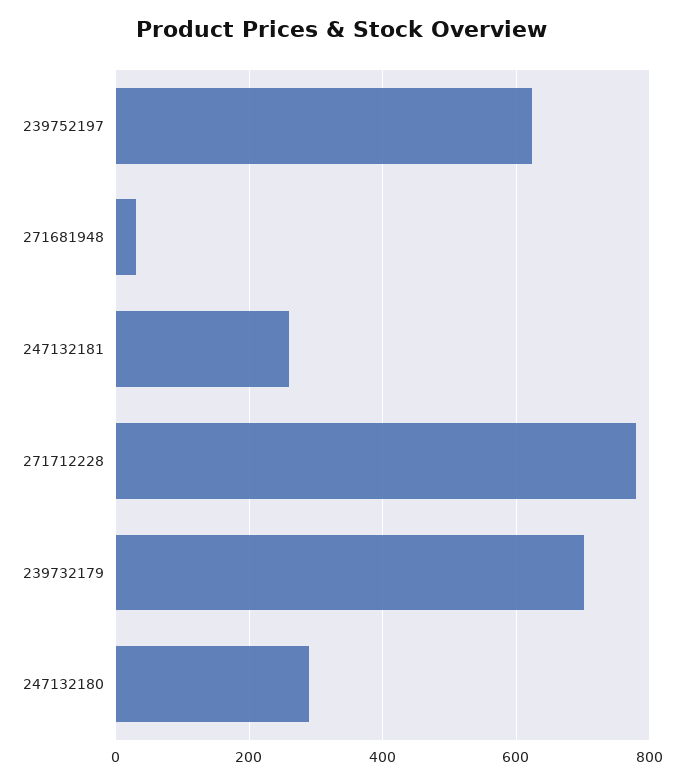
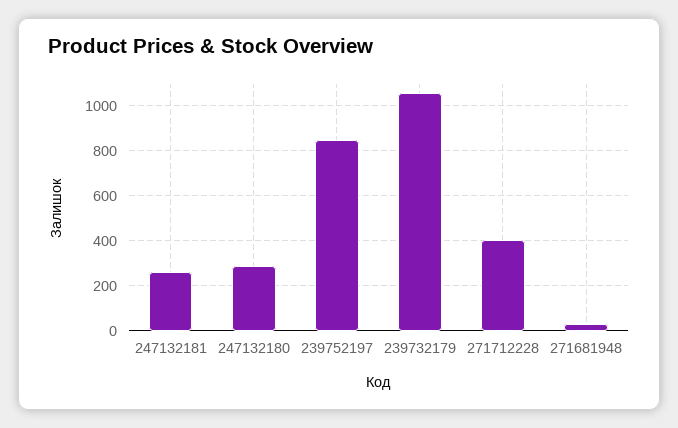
  {
-   "239752197": 620,
+   "239752197": 850,
    "271681948": 40,
    "247132181": 260,
-   "271712228": 780,
+   "271712228": 400,
-   "239732179": 700,
+   "239732179": 1050,
    "247132180": 300
  }

